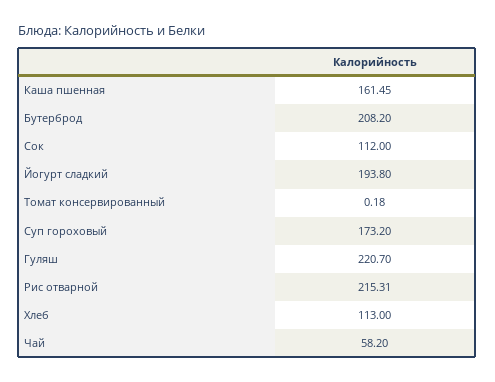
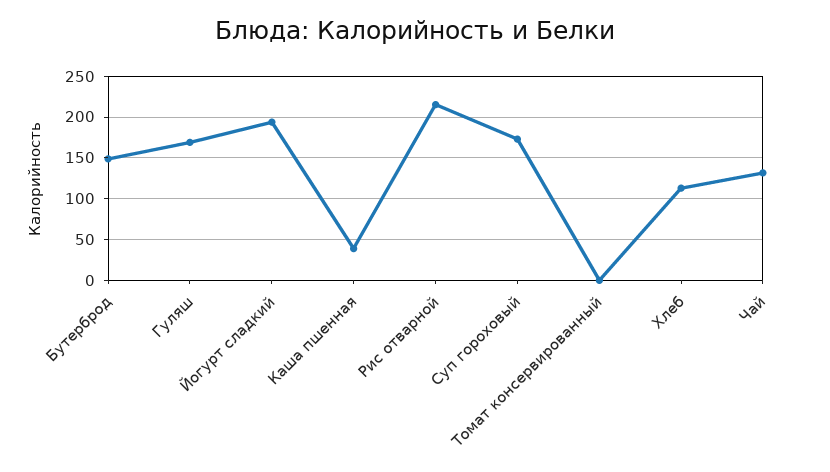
  {
-   "Каша пшенная": 161.45,
+   "Каша пшенная": 40,
-   "Бутерброд": 208.2,
+   "Бутерброд": 150,
-   "Сок": 112,
    "Йогурт сладкий": 193.8,
    "Томат консервированный": 0.18,
    "Суп гороховый": 173.2,
-   "Гуляш": 220.7,
+   "Гуляш": 170,
    "Рис отварной": 215.31,
    "Хлеб": 113,
-   "Чай": 58.2
+   "Чай": 130
  }

